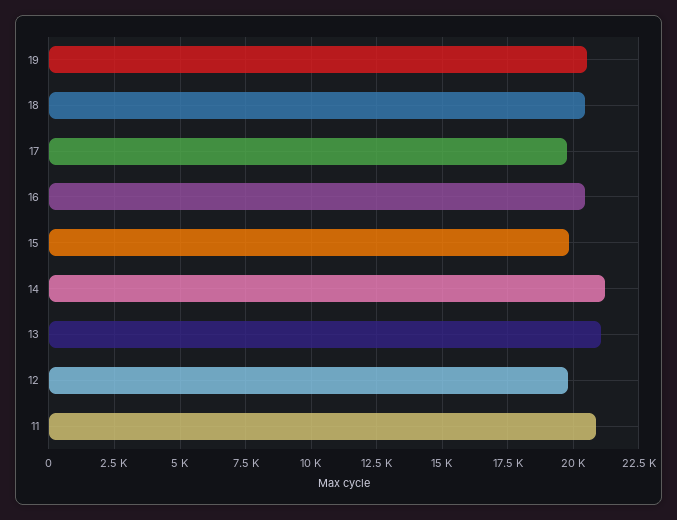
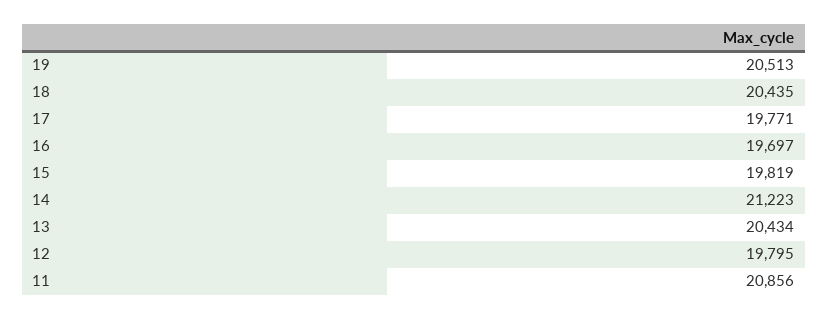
  {
    "19": 20513,
    "18": 20435,
    "17": 19771,
-   "16": 20500,
+   "16": 19697,
    "15": 19819,
    "14": 21223,
-   "13": 21000,
+   "13": 20434,
    "12": 19795,
    "11": 20856
  }

